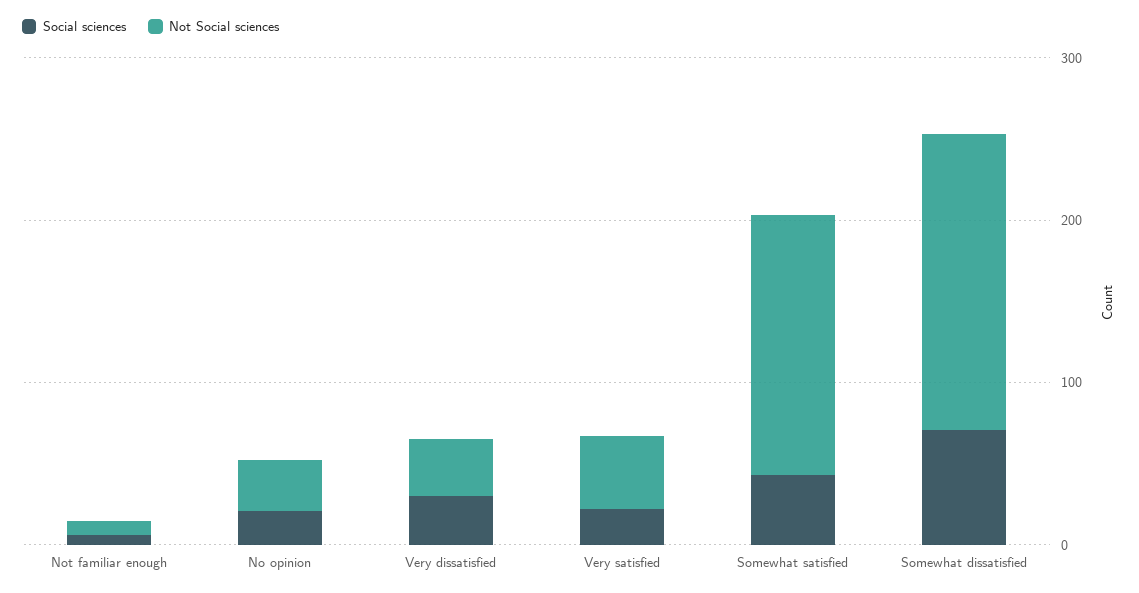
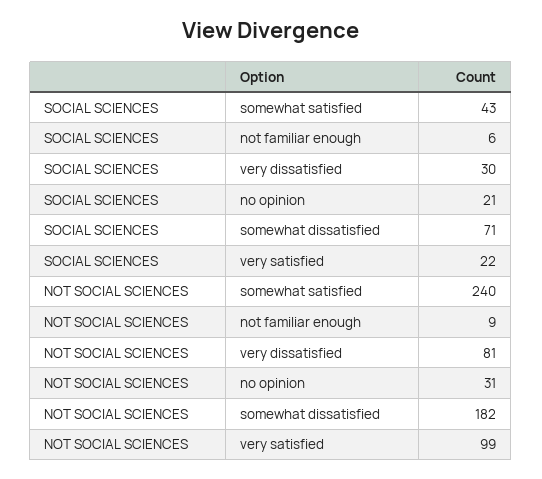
  {
    "Social sciences": {
      "Not familiar enough": 6,
      "No opinion": 21,
      "Very dissatisfied": 30,
      "Very satisfied": 22,
      "Somewhat satisfied": 43,
      "Somewhat dissatisfied": 71
    },
    "Not Social sciences": {
      "Not familiar enough": 9,
      "No opinion": 31,
-     "Very dissatisfied": 40,
+     "Very dissatisfied": 81,
-     "Very satisfied": 40,
+     "Very satisfied": 99,
-     "Somewhat satisfied": 160,
+     "Somewhat satisfied": 240,
      "Somewhat dissatisfied": 182
    }
  }

